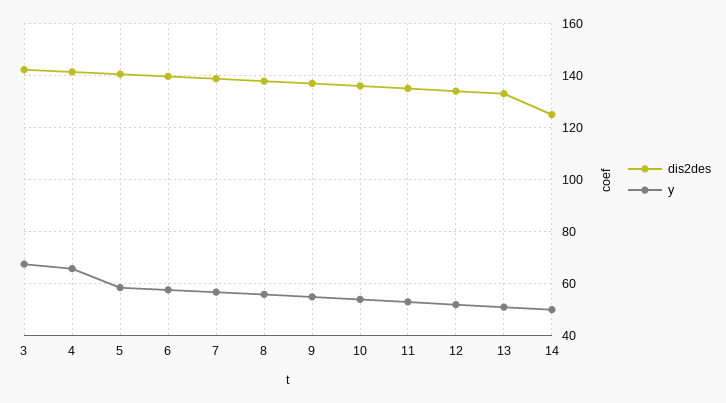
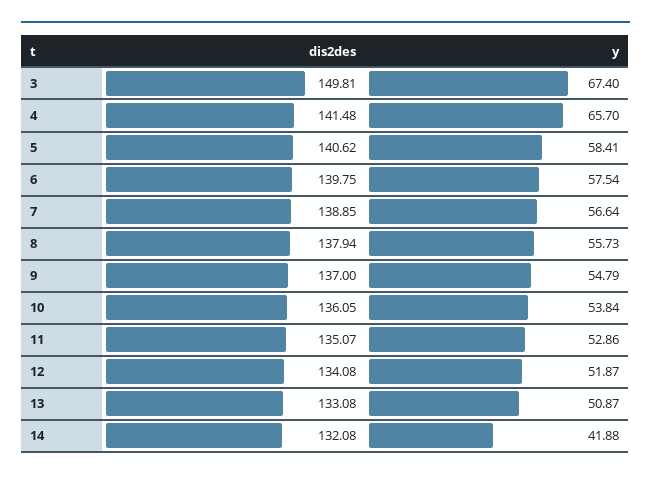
  {
    "dis2des": {
-     "3": 142.5,
+     "3": 149.81,
      "4": 141.48,
      "5": 140.62,
      "6": 139.75,
      "7": 138.85,
      "8": 137.94,
      "9": 137,
      "10": 136.05,
      "11": 135.07,
      "12": 134.08,
      "13": 133.08,
-     "14": 125
+     "14": 132.08
    },
    "y": {
      "3": 67.4,
      "4": 65.7,
      "5": 58.41,
      "6": 57.54,
      "7": 56.64,
      "8": 55.73,
      "9": 54.79,
      "10": 53.84,
      "11": 52.86,
      "12": 51.87,
      "13": 50.87,
-     "14": 50
+     "14": 41.88
    }
  }

